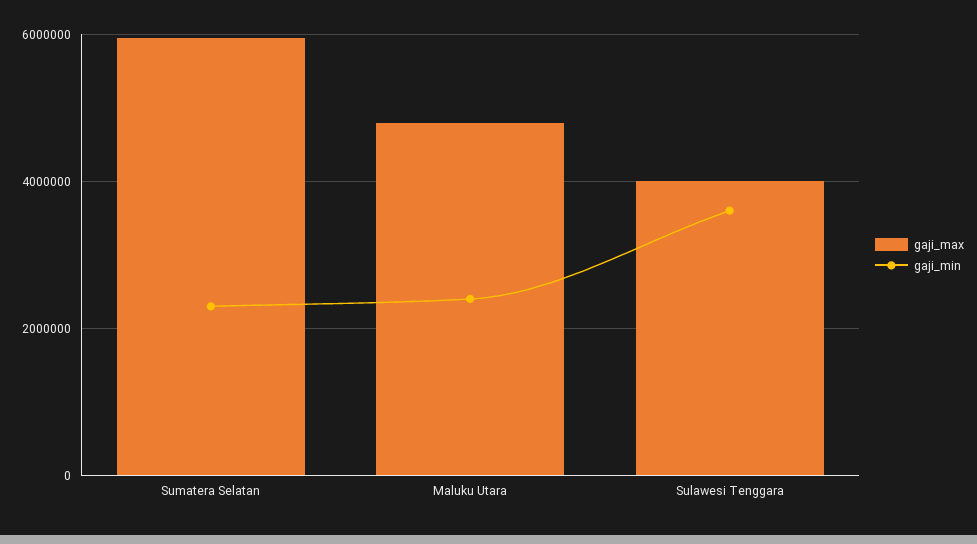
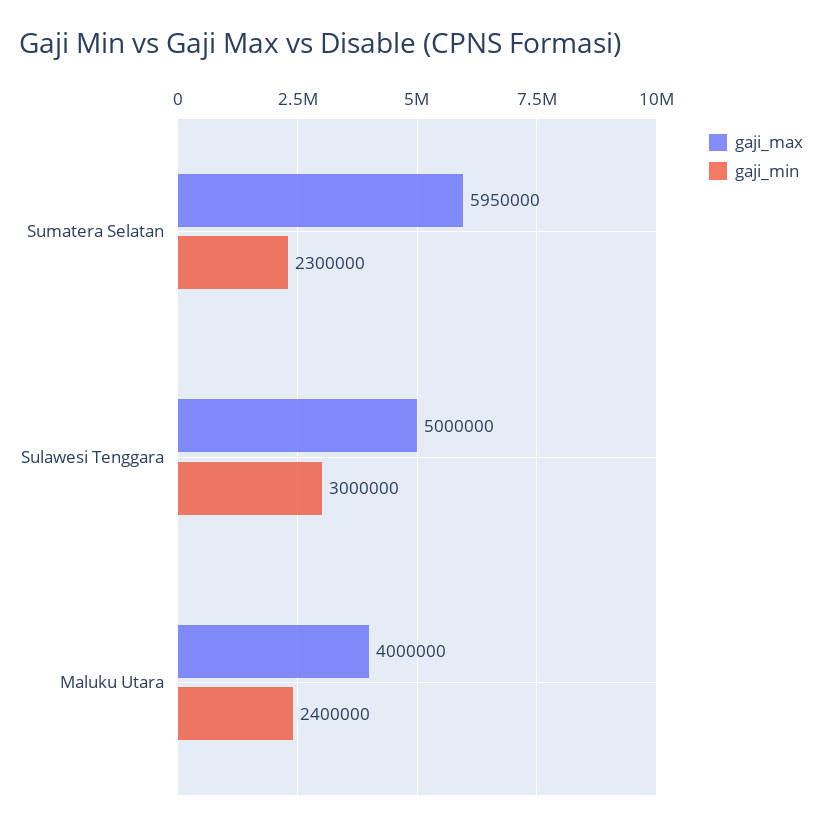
  {
    "gaji_max": {
      "Sumatera Selatan": 5950000,
-     "Maluku Utara": 4800000,
+     "Maluku Utara": 4000000,
-     "Sulawesi Tenggara": 4000000
+     "Sulawesi Tenggara": 5000000
    },
    "gaji_min": {
      "Sumatera Selatan": 2300000,
      "Maluku Utara": 2400000,
-     "Sulawesi Tenggara": 3600000
+     "Sulawesi Tenggara": 3000000
    }
  }

